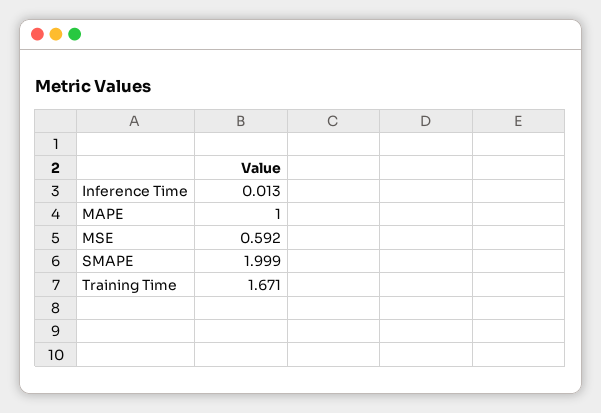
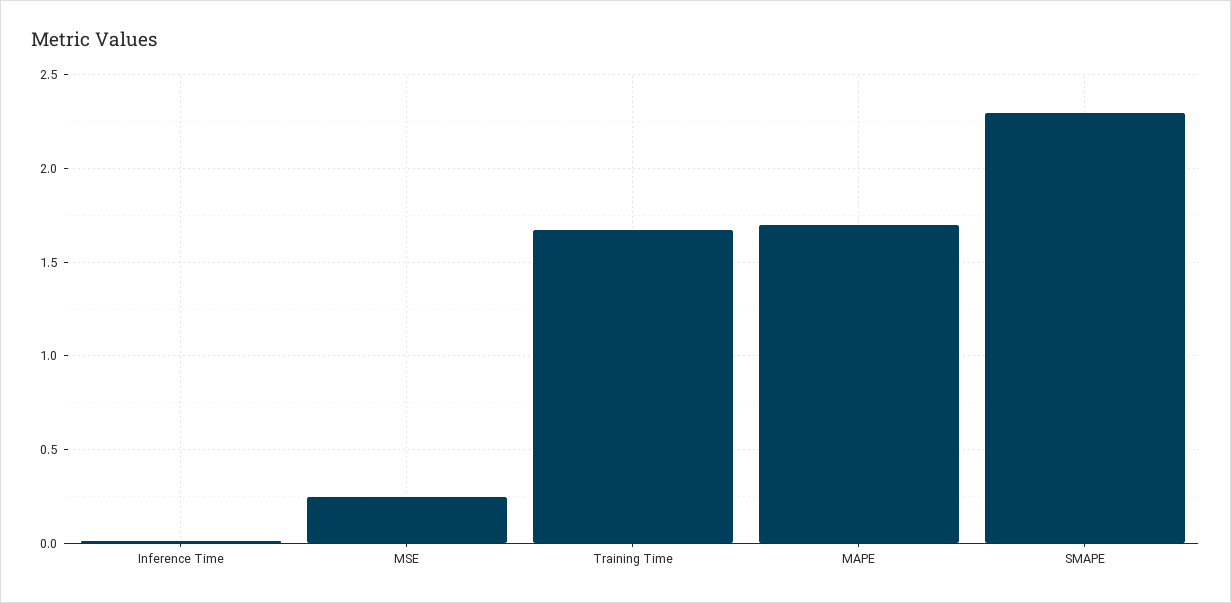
  {
    "Inference Time": 0.013,
-   "MAPE": 1,
+   "MAPE": 1.7,
-   "MSE": 0.592,
+   "MSE": 0.25,
-   "SMAPE": 1.999,
+   "SMAPE": 2.3,
    "Training Time": 1.671
  }

